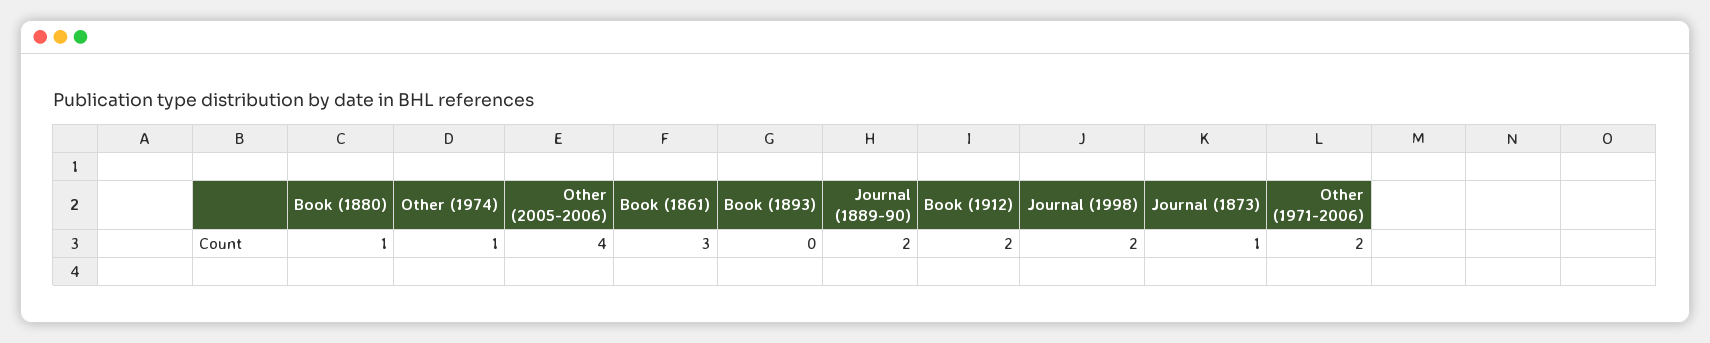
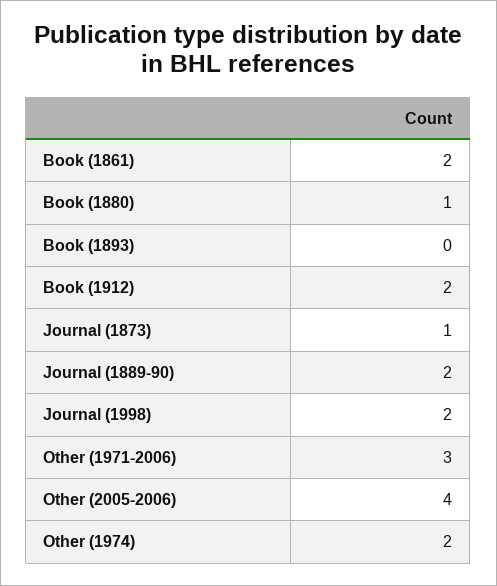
  {
    "Book (1880)": 1,
-   "Other (1974)": 1,
+   "Other (1974)": 2,
    "Other (2005-2006)": 4,
-   "Book (1861)": 3,
+   "Book (1861)": 2,
    "Book (1893)": 0,
    "Journal (1889-90)": 2,
    "Book (1912)": 2,
    "Journal (1998)": 2,
    "Journal (1873)": 1,
-   "Other (1971-2006)": 2
+   "Other (1971-2006)": 3
  }

